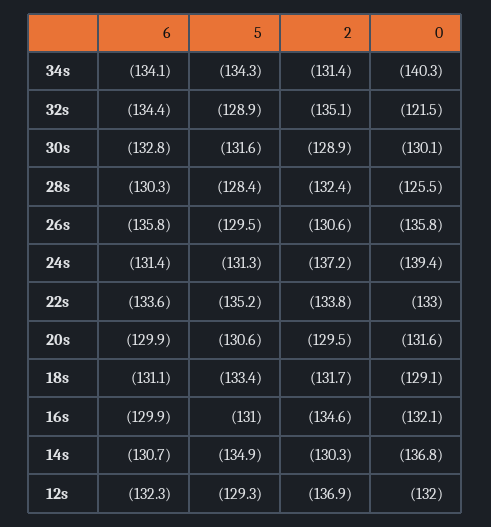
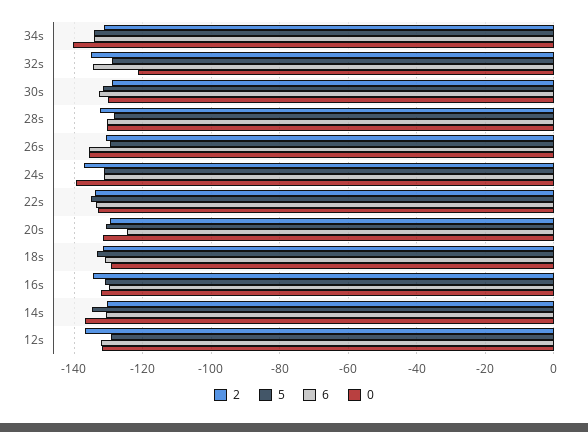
  {
    "6": {
      "34s": -134.1,
      "32s": -134.4,
      "30s": -132.8,
      "28s": -130.3,
      "26s": -135.8,
      "24s": -131.4,
      "22s": -133.6,
-     "20s": -129.9,
+     "20s": -124,
      "18s": -131.1,
      "16s": -129.9,
      "14s": -130.7,
      "12s": -132.3
    },
    "5": {
      "34s": -134.3,
      "32s": -128.9,
      "30s": -131.6,
      "28s": -128.4,
      "26s": -129.5,
      "24s": -131.3,
      "22s": -135.2,
      "20s": -130.6,
      "18s": -133.4,
      "16s": -131,
      "14s": -134.9,
      "12s": -129.3
    },
    "2": {
      "34s": -131.4,
      "32s": -135.1,
      "30s": -128.9,
      "28s": -132.4,
      "26s": -130.6,
      "24s": -137.2,
      "22s": -133.8,
      "20s": -129.5,
      "18s": -131.7,
      "16s": -134.6,
      "14s": -130.3,
      "12s": -136.9
    },
    "0": {
      "34s": -140.3,
      "32s": -121.5,
      "30s": -130.1,
-     "28s": -125.5,
+     "28s": -130,
      "26s": -135.8,
      "24s": -139.4,
      "22s": -133,
      "20s": -131.6,
      "18s": -129.1,
      "16s": -132.1,
      "14s": -136.8,
      "12s": -132
    }
  }

